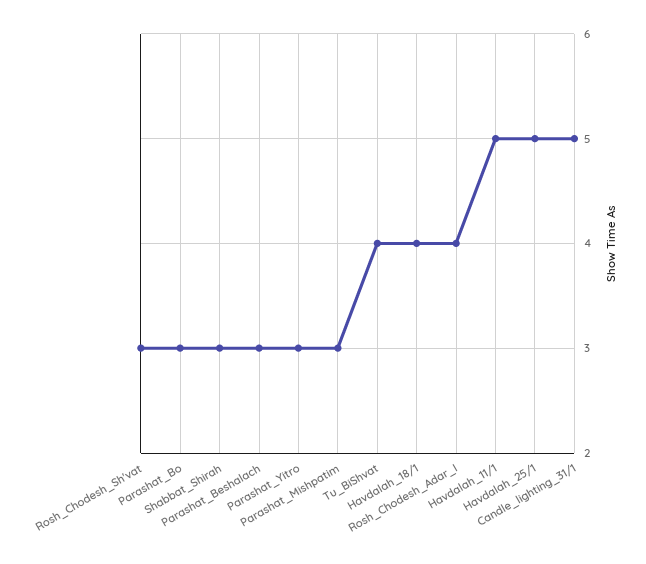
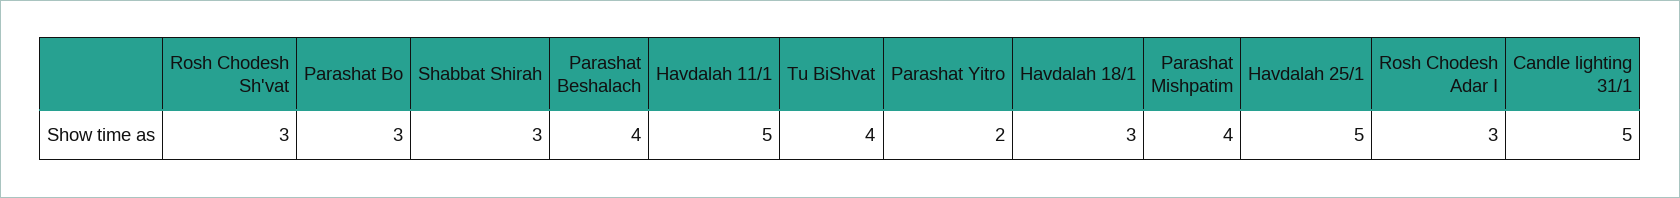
  {
    "Rosh_Chodesh_Sh'vat": 3,
    "Parashat_Bo": 3,
    "Shabbat_Shirah": 3,
-   "Parashat_Beshalach": 3,
+   "Parashat_Beshalach": 4,
-   "Parashat_Yitro": 3,
+   "Parashat_Yitro": 2,
-   "Parashat_Mishpatim": 3,
+   "Parashat_Mishpatim": 4,
    "Tu_BiShvat": 4,
-   "Havdalah_18/1": 4,
+   "Havdalah_18/1": 3,
-   "Rosh_Chodesh_Adar_I": 4,
+   "Rosh_Chodesh_Adar_I": 3,
    "Havdalah_11/1": 5,
    "Havdalah_25/1": 5,
    "Candle_lighting_31/1": 5
  }

